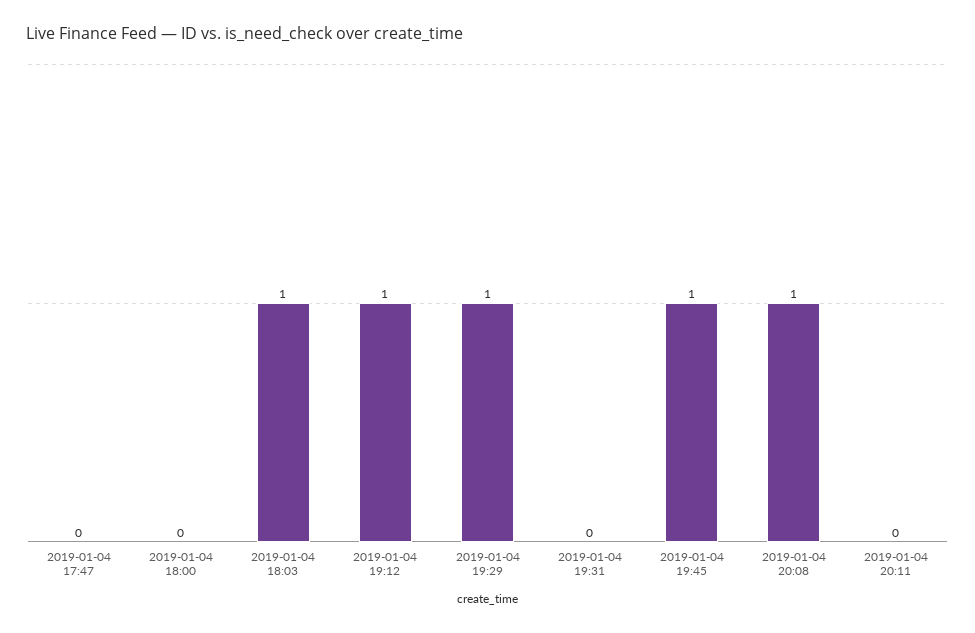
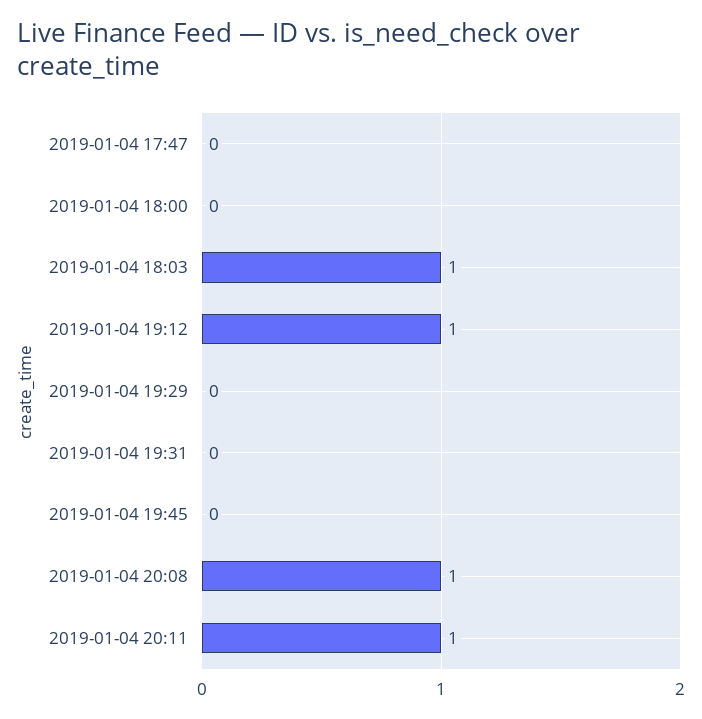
  {
    "2019-01-04 17:47": 0,
    "2019-01-04 18:00": 0,
    "2019-01-04 18:03": 1,
    "2019-01-04 19:12": 1,
-   "2019-01-04 19:29": 1,
+   "2019-01-04 19:29": 0,
    "2019-01-04 19:31": 0,
-   "2019-01-04 19:45": 1,
+   "2019-01-04 19:45": 0,
    "2019-01-04 20:08": 1,
-   "2019-01-04 20:11": 0
+   "2019-01-04 20:11": 1
  }

